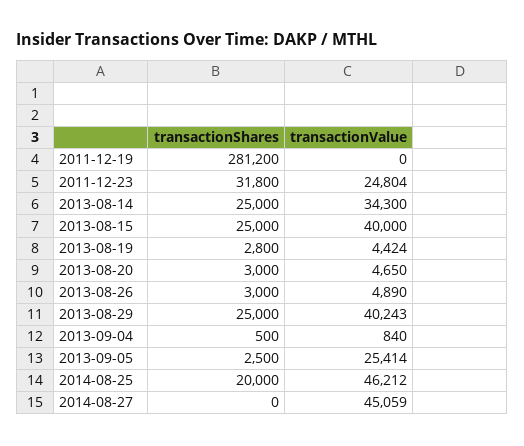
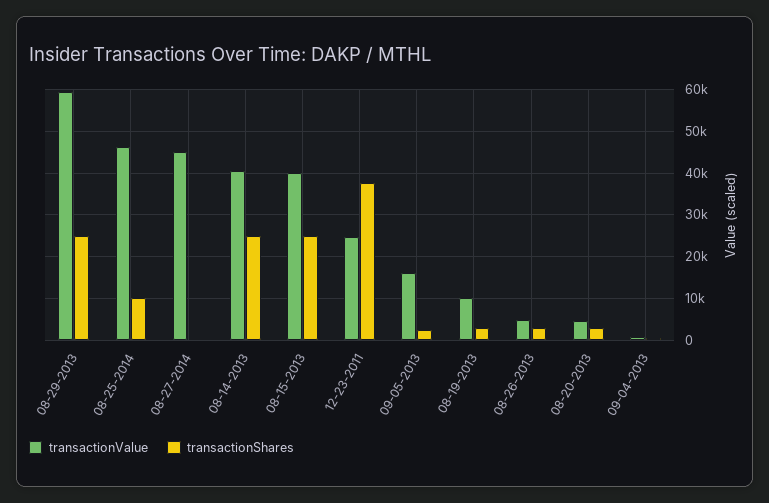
  {
    "transactionShares": {
-     "2011-12-19": 281200,
-     "2011-12-23": 31800,
+     "2011-12-23": 38000,
      "2013-08-14": 25000,
      "2013-08-15": 25000,
      "2013-08-19": 2800,
      "2013-08-20": 3000,
      "2013-08-26": 3000,
      "2013-08-29": 25000,
      "2013-09-04": 500,
      "2013-09-05": 2500,
-     "2014-08-25": 20000,
+     "2014-08-25": 10000,
      "2014-08-27": 0
    },
    "transactionValue": {
-     "2011-12-19": 0,
      "2011-12-23": 24804,
-     "2013-08-14": 34300,
+     "2013-08-14": 40000,
      "2013-08-15": 40000,
-     "2013-08-19": 4424,
+     "2013-08-19": 10000,
      "2013-08-20": 4650,
      "2013-08-26": 4890,
-     "2013-08-29": 40243,
+     "2013-08-29": 60000,
      "2013-09-04": 840,
-     "2013-09-05": 25414,
+     "2013-09-05": 16000,
      "2014-08-25": 46212,
      "2014-08-27": 45059
    }
  }

